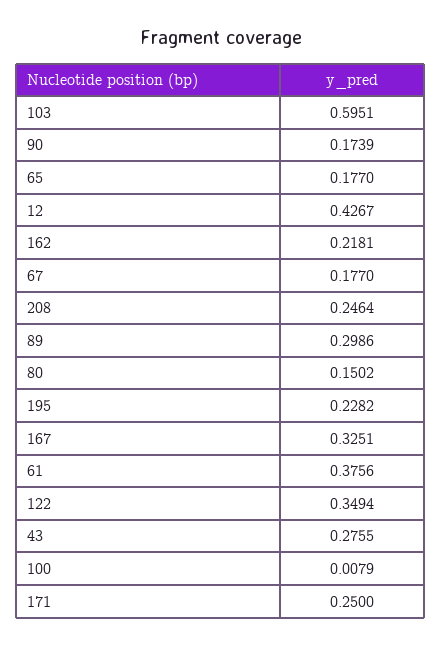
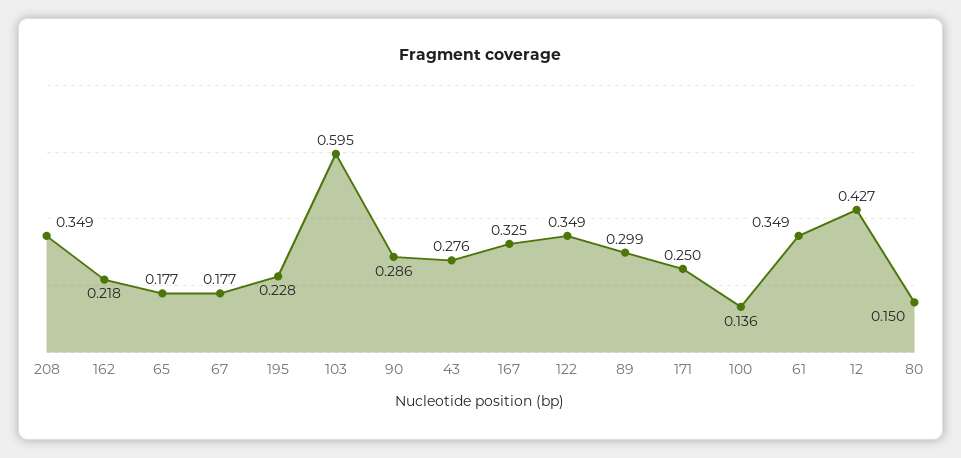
  {
    "103": 0.5951,
-   "90": 0.1739,
+   "90": 0.286,
    "65": 0.177,
    "12": 0.4267,
    "162": 0.2181,
    "67": 0.177,
-   "208": 0.2464,
+   "208": 0.349,
    "89": 0.2986,
    "80": 0.1502,
    "195": 0.2282,
    "167": 0.3251,
-   "61": 0.3756,
+   "61": 0.349,
    "122": 0.3494,
    "43": 0.2755,
-   "100": 0.0079,
+   "100": 0.136,
    "171": 0.25
  }

